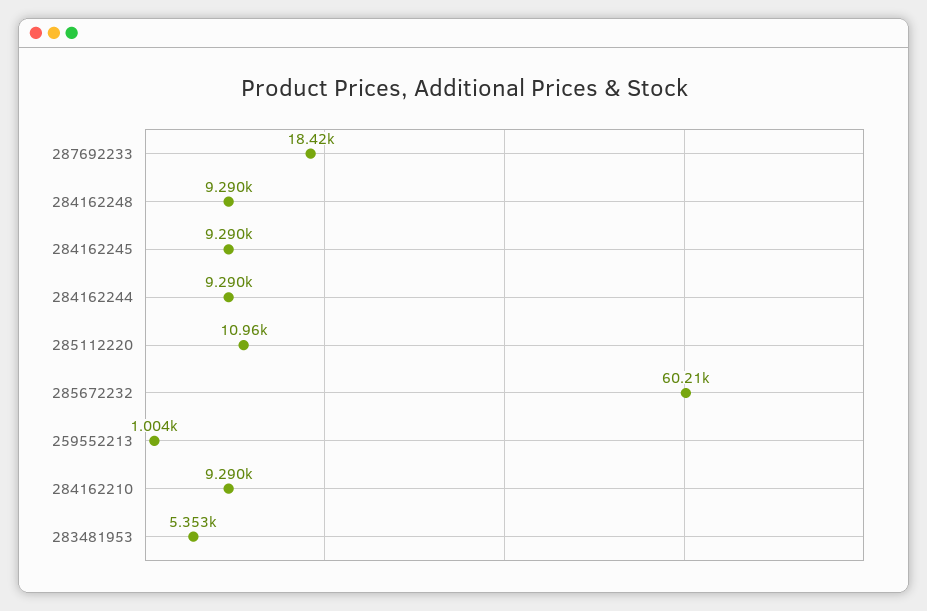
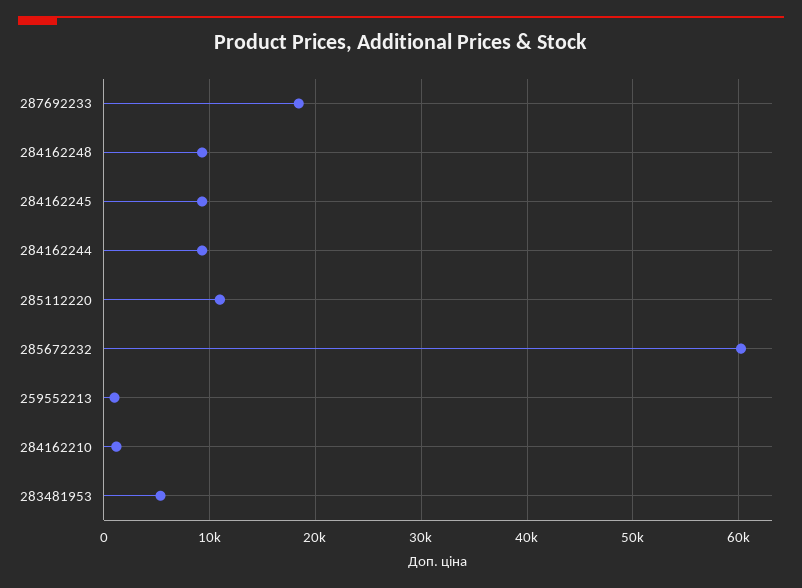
  {
    "287692233": 18420,
    "284162248": 9290,
    "284162245": 9290,
    "284162244": 9290,
    "285112220": 10960,
    "285672232": 60210,
    "259552213": 1004,
-   "284162210": 9290,
+   "284162210": 1000,
    "283481953": 5353
  }

